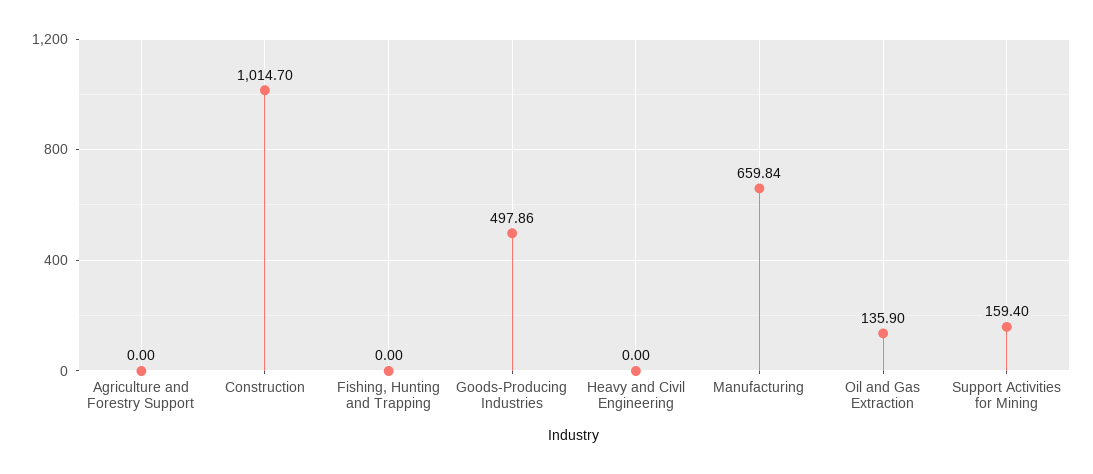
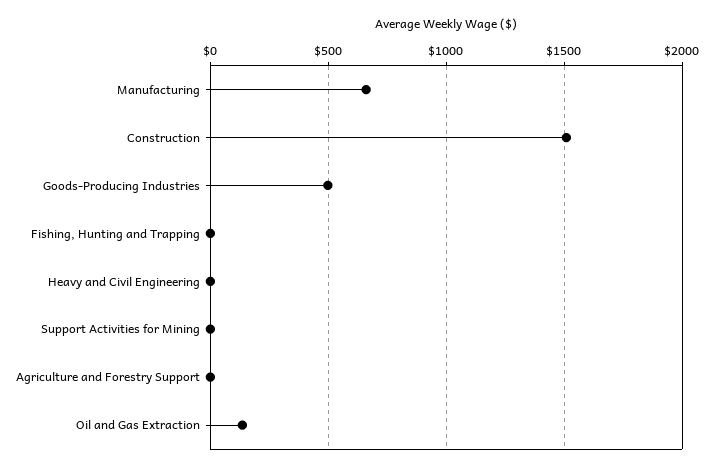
  {
    "Agriculture and Forestry Support": 0,
-   "Construction": 1014.7,
+   "Construction": 1500,
    "Fishing, Hunting and Trapping": 0,
    "Goods-Producing Industries": 497.86,
    "Heavy and Civil Engineering": 0,
    "Manufacturing": 659.84,
    "Oil and Gas Extraction": 135.9,
-   "Support Activities for Mining": 159.4
+   "Support Activities for Mining": 0
  }

